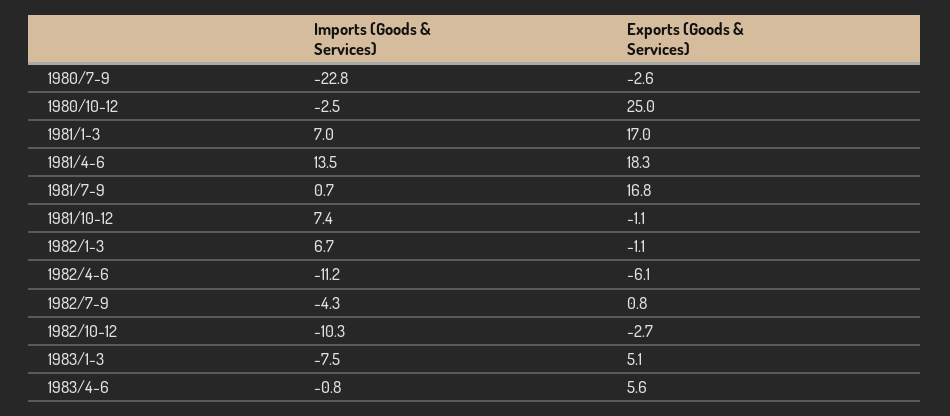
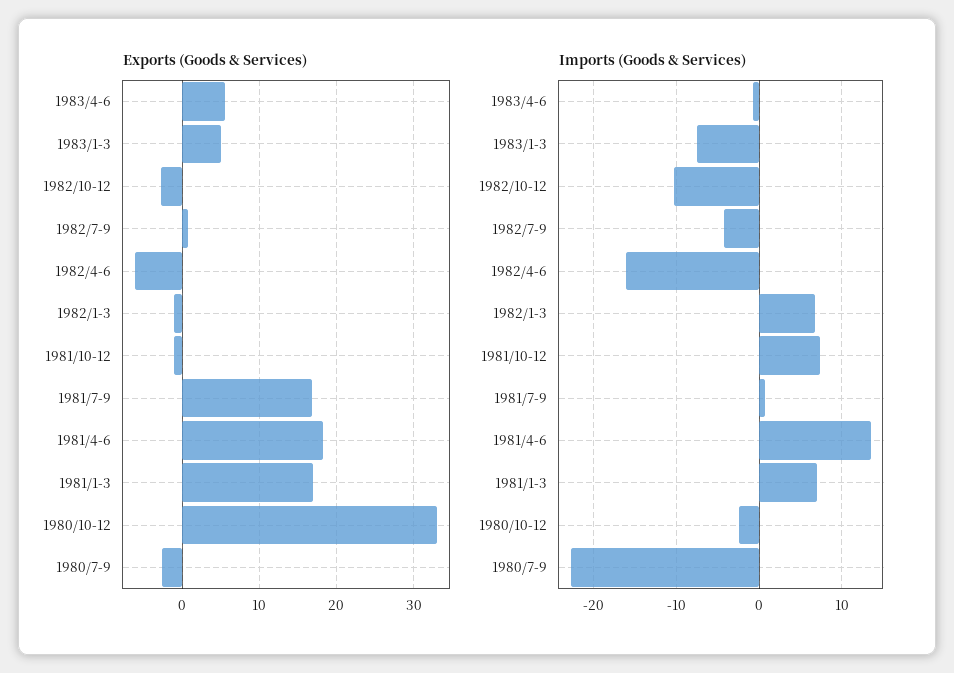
  {
    "Imports (Goods & Services)": {
      "1980/7-9": -22.8,
      "1980/10-12": -2.5,
      "1981/1-3": 7,
      "1981/4-6": 13.5,
      "1981/7-9": 0.7,
      "1981/10-12": 7.4,
      "1982/1-3": 6.7,
-     "1982/4-6": -11.2,
+     "1982/4-6": -16,
      "1982/7-9": -4.3,
      "1982/10-12": -10.3,
      "1983/1-3": -7.5,
      "1983/4-6": -0.8
    },
    "Exports (Goods & Services)": {
      "1980/7-9": -2.6,
-     "1980/10-12": 25,
+     "1980/10-12": 33,
      "1981/1-3": 17,
      "1981/4-6": 18.3,
      "1981/7-9": 16.8,
      "1981/10-12": -1.1,
      "1982/1-3": -1.1,
      "1982/4-6": -6.1,
      "1982/7-9": 0.8,
      "1982/10-12": -2.7,
      "1983/1-3": 5.1,
      "1983/4-6": 5.6
    }
  }

